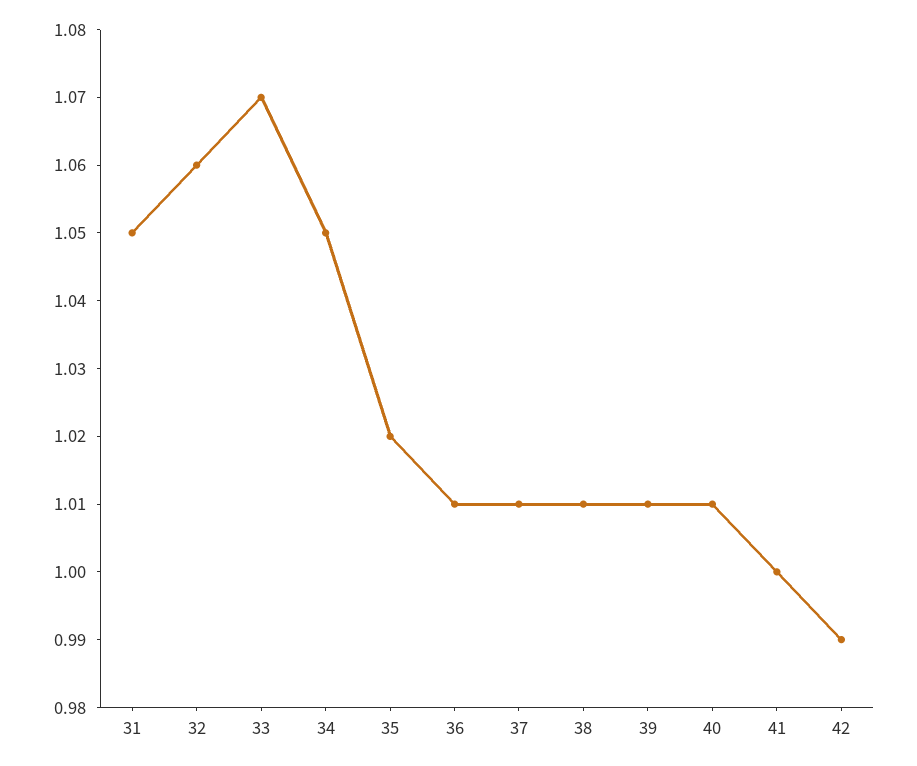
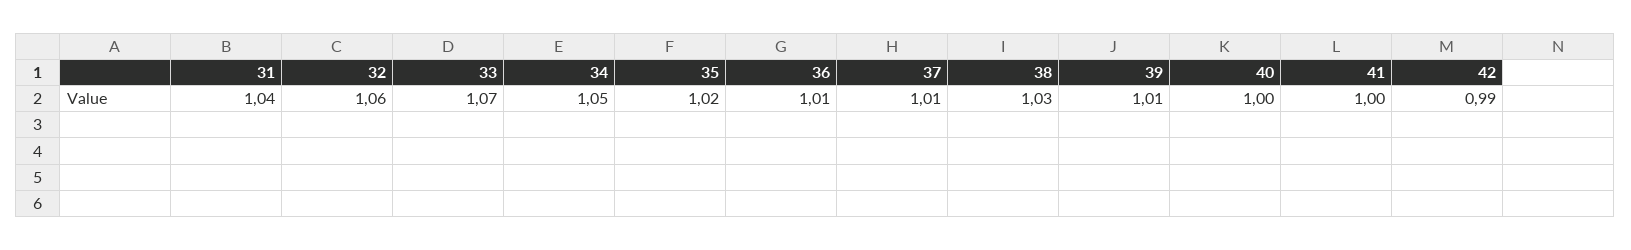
  {
-   "31": 1.05,
+   "31": 1.04,
    "32": 1.06,
    "33": 1.07,
    "34": 1.05,
    "35": 1.02,
    "36": 1.01,
    "37": 1.01,
-   "38": 1.01,
+   "38": 1.03,
    "39": 1.01,
-   "40": 1.01,
+   "40": 1,
    "41": 1,
    "42": 0.99
  }

